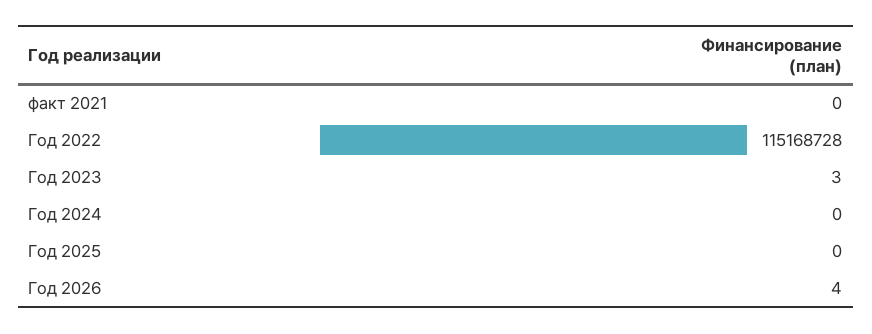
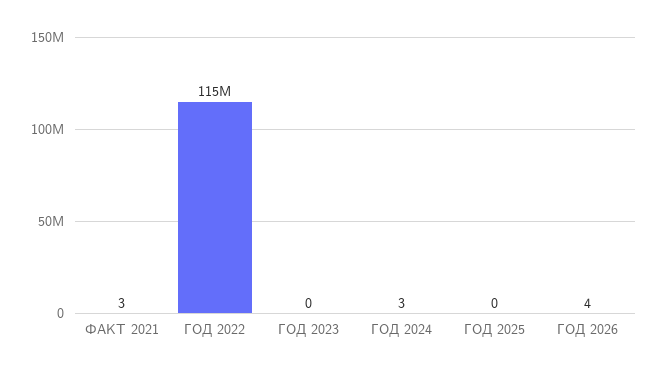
  {
-   "факт 2021": 0,
+   "факт 2021": 3,
    "Год 2022": 115168728,
-   "Год 2023": 3,
+   "Год 2023": 0,
-   "Год 2024": 0,
+   "Год 2024": 3,
    "Год 2025": 0,
    "Год 2026": 4
  }

